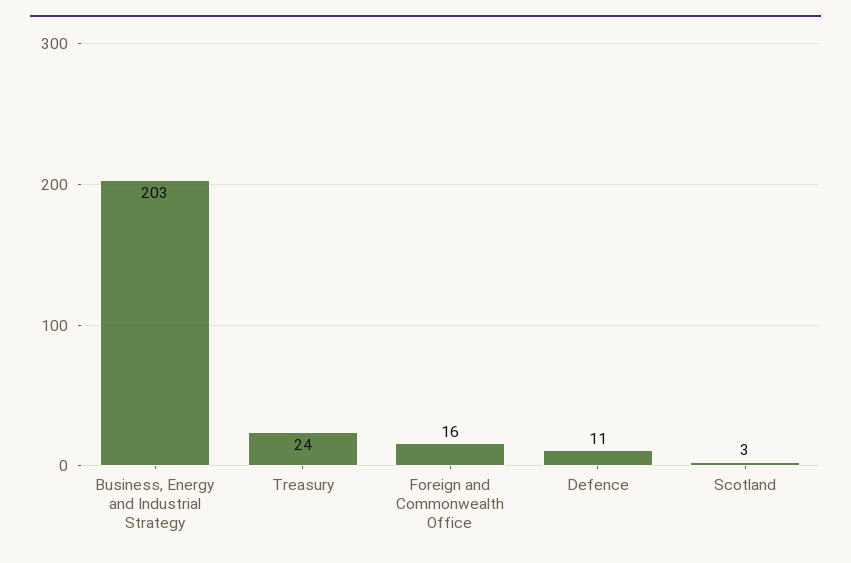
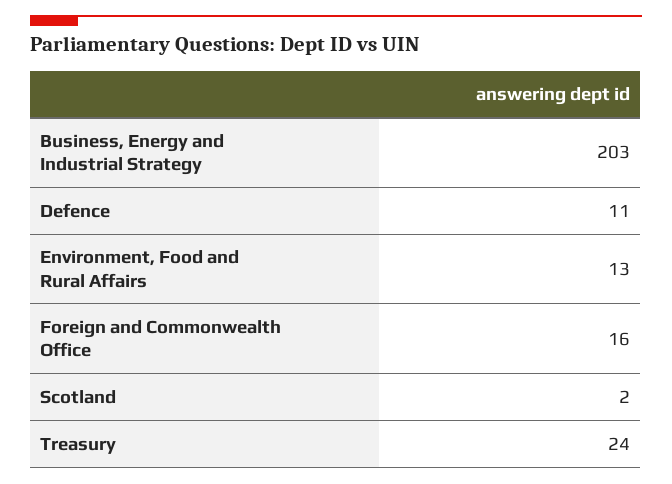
  {
    "Business, Energy and Industrial Strategy": 203,
    "Treasury": 24,
    "Foreign and Commonwealth Office": 16,
    "Defence": 11,
-   "Scotland": 3
+   "Scotland": 2,
+   "Environment, Food and Rural Affairs": 13
  }

